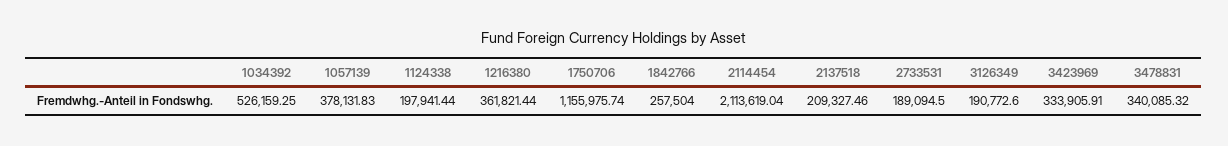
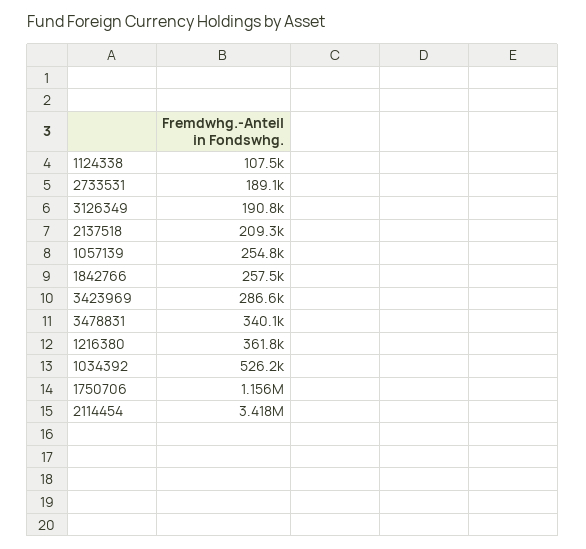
  {
    "1034392": 526159.25,
-   "1057139": 378131.83,
+   "1057139": 254800,
-   "1124338": 197941.44,
+   "1124338": 107500,
    "1216380": 361821.44,
    "1750706": 1155975.74,
    "1842766": 257504,
-   "2114454": 2113619.04,
+   "2114454": 3418000,
    "2137518": 209327.46,
    "2733531": 189094.5,
    "3126349": 190772.6,
-   "3423969": 333905.91,
+   "3423969": 286600,
    "3478831": 340085.32
  }

